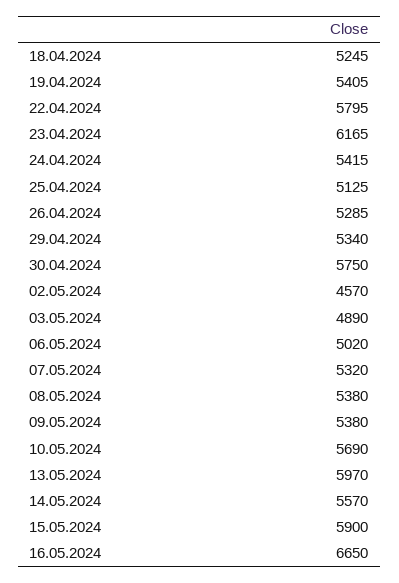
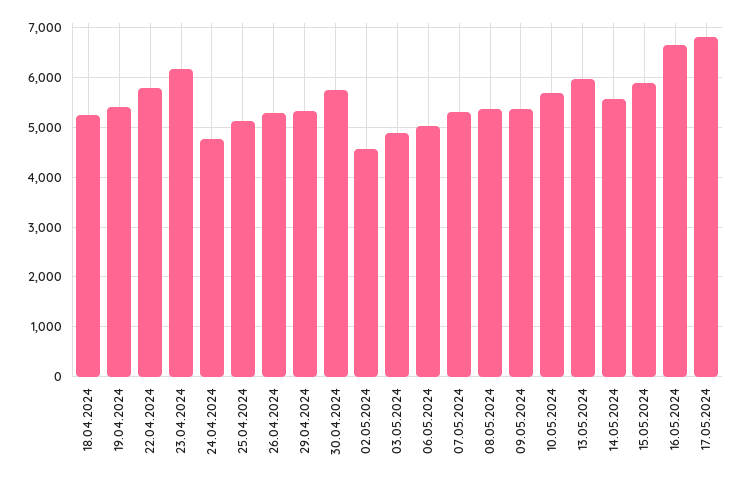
  {
    "18.04.2024": 5245,
    "19.04.2024": 5405,
    "22.04.2024": 5795,
    "23.04.2024": 6165,
-   "24.04.2024": 5415,
+   "24.04.2024": 4800,
    "25.04.2024": 5125,
    "26.04.2024": 5285,
    "29.04.2024": 5340,
    "30.04.2024": 5750,
    "02.05.2024": 4570,
    "03.05.2024": 4890,
    "06.05.2024": 5020,
    "07.05.2024": 5320,
    "08.05.2024": 5380,
    "09.05.2024": 5380,
    "10.05.2024": 5690,
    "13.05.2024": 5970,
    "14.05.2024": 5570,
    "15.05.2024": 5900,
-   "16.05.2024": 6650
+   "16.05.2024": 6650,
+   "17.05.2024": 6800
  }

